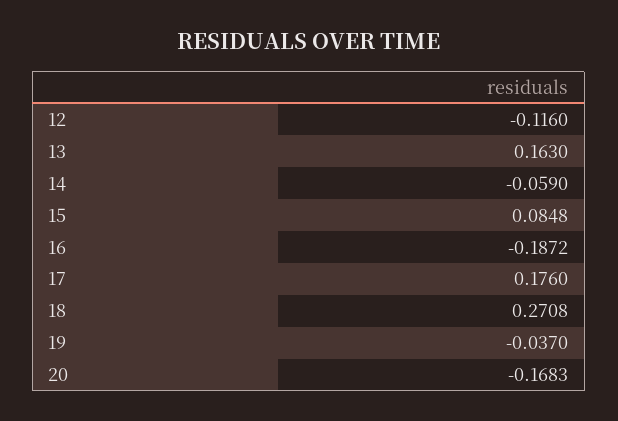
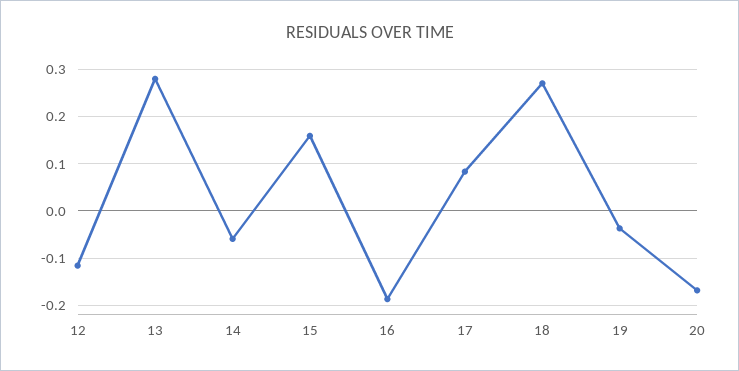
  {
    "12": -0.116,
-   "13": 0.163,
+   "13": 0.28,
    "14": -0.059,
-   "15": 0.0848,
+   "15": 0.16,
    "16": -0.1872,
-   "17": 0.176,
+   "17": 0.08,
    "18": 0.2708,
    "19": -0.037,
    "20": -0.1683
  }

